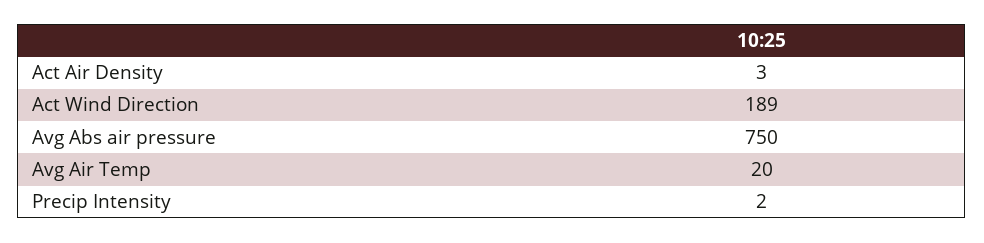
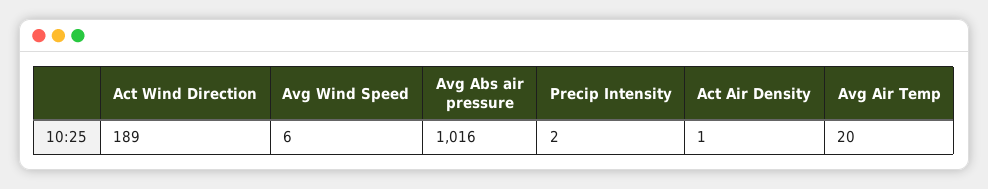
  {
-   "Act Air Density": 3,
+   "Act Air Density": 1,
    "Act Wind Direction": 189,
-   "Avg Abs air pressure": 750,
+   "Avg Abs air pressure": 1016,
    "Avg Air Temp": 20,
-   "Precip Intensity": 2
+   "Precip Intensity": 2,
+   "Avg Wind Speed": 6
  }

